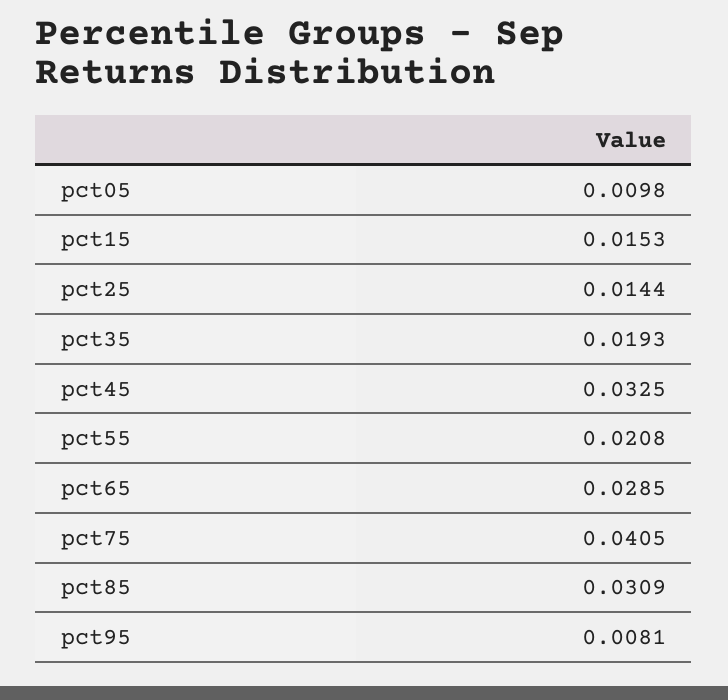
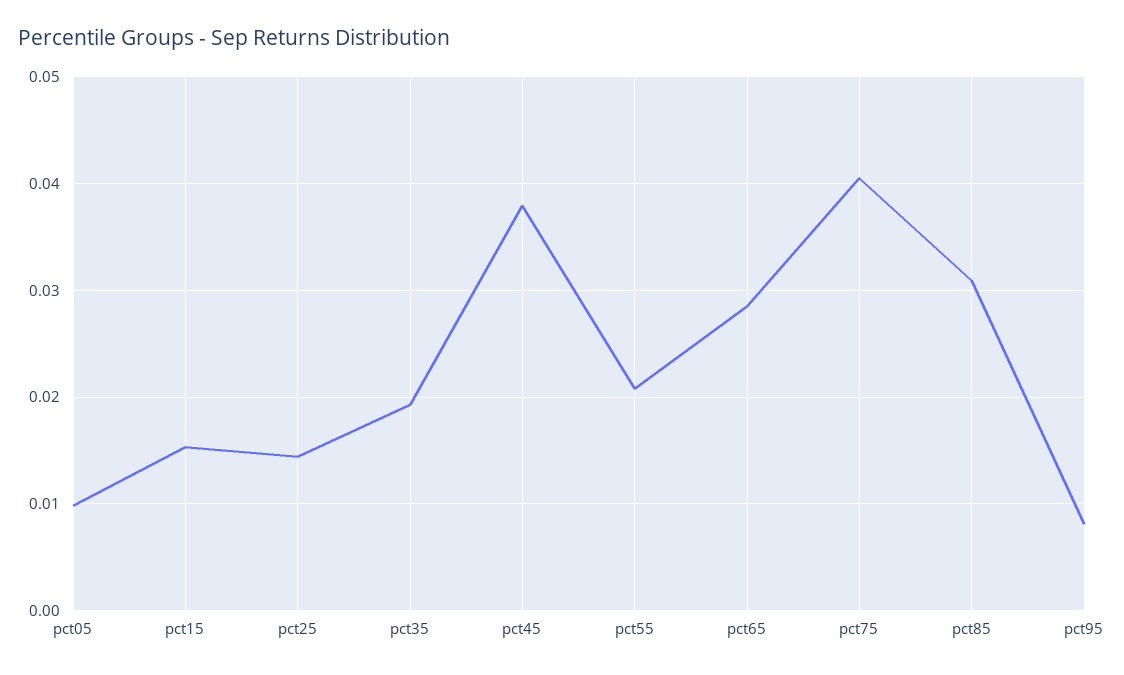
  {
    "pct05": 0.0098,
    "pct15": 0.0153,
    "pct25": 0.0144,
    "pct35": 0.0193,
-   "pct45": 0.0325,
+   "pct45": 0.038,
    "pct55": 0.0208,
    "pct65": 0.0285,
    "pct75": 0.0405,
    "pct85": 0.0309,
    "pct95": 0.0081
  }

